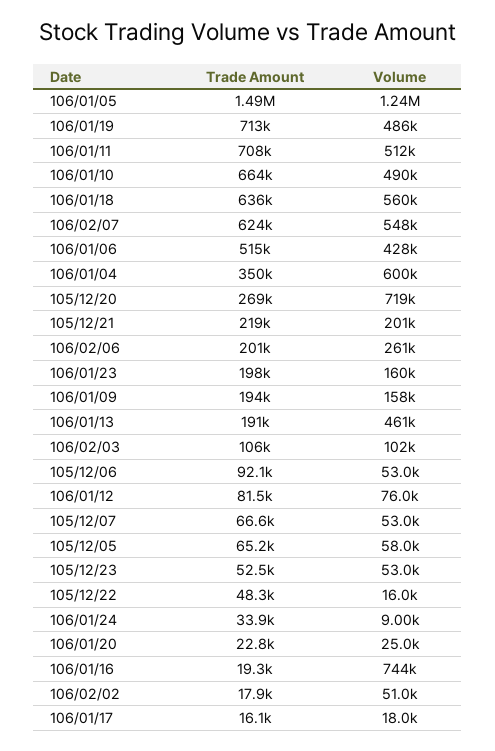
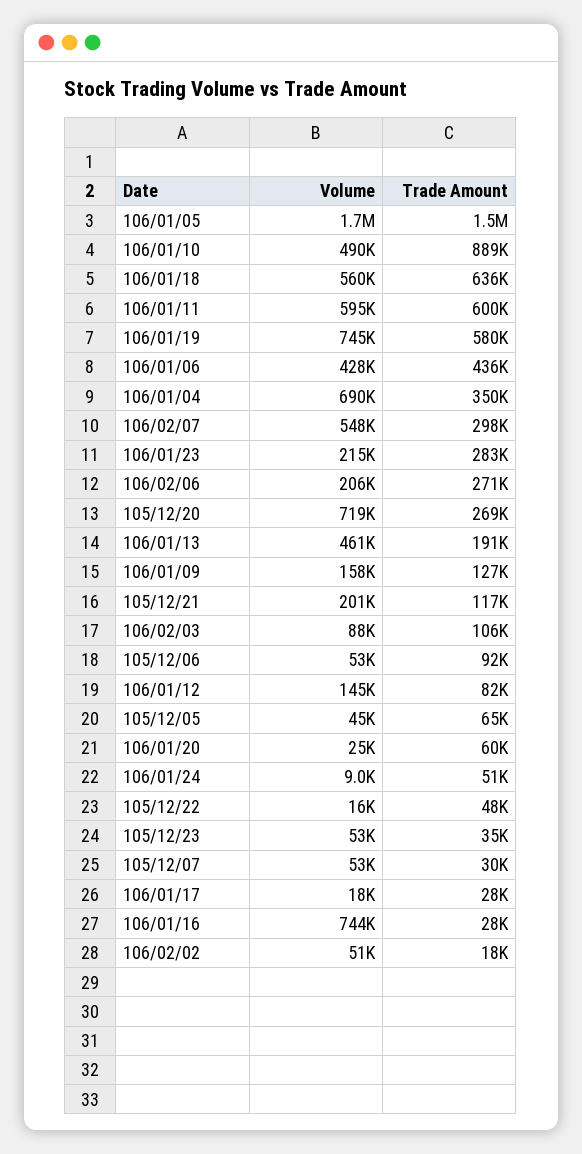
  {
    "Trade Amount": {
      "106/01/05": 1490000,
-     "106/01/19": 713000,
+     "106/01/19": 580000,
-     "106/01/11": 708000,
+     "106/01/11": 600000,
-     "106/01/10": 664000,
+     "106/01/10": 889000,
      "106/01/18": 636000,
-     "106/02/07": 624000,
+     "106/02/07": 298000,
-     "106/01/06": 515000,
+     "106/01/06": 436000,
      "106/01/04": 350000,
      "105/12/20": 269000,
-     "105/12/21": 219000,
+     "105/12/21": 117000,
-     "106/02/06": 201000,
+     "106/02/06": 271000,
-     "106/01/23": 198000,
+     "106/01/23": 283000,
-     "106/01/09": 194000,
+     "106/01/09": 127000,
      "106/01/13": 191000,
      "106/02/03": 106000,
      "105/12/06": 92100,
      "106/01/12": 81500,
-     "105/12/07": 66600,
+     "105/12/07": 30000,
      "105/12/05": 65200,
-     "105/12/23": 52500,
+     "105/12/23": 35000,
      "105/12/22": 48300,
-     "106/01/24": 33900,
+     "106/01/24": 51000,
-     "106/01/20": 22800,
+     "106/01/20": 60000,
-     "106/01/16": 19300,
+     "106/01/16": 28000,
      "106/02/02": 17900,
-     "106/01/17": 16100
+     "106/01/17": 28000
    },
    "Volume": {
-     "106/01/05": 1240000,
+     "106/01/05": 1700000,
-     "106/01/19": 486000,
+     "106/01/19": 745000,
-     "106/01/11": 512000,
+     "106/01/11": 595000,
      "106/01/10": 490000,
      "106/01/18": 560000,
      "106/02/07": 548000,
      "106/01/06": 428000,
-     "106/01/04": 600000,
+     "106/01/04": 690000,
      "105/12/20": 719000,
      "105/12/21": 201000,
-     "106/02/06": 261000,
+     "106/02/06": 206000,
-     "106/01/23": 160000,
+     "106/01/23": 215000,
      "106/01/09": 158000,
      "106/01/13": 461000,
-     "106/02/03": 102000,
+     "106/02/03": 88000,
      "105/12/06": 53000,
-     "106/01/12": 76000,
+     "106/01/12": 145000,
      "105/12/07": 53000,
-     "105/12/05": 58000,
+     "105/12/05": 45000,
      "105/12/23": 53000,
      "105/12/22": 16000,
      "106/01/24": 9000,
      "106/01/20": 25000,
      "106/01/16": 744000,
      "106/02/02": 51000,
      "106/01/17": 18000
    }
  }

